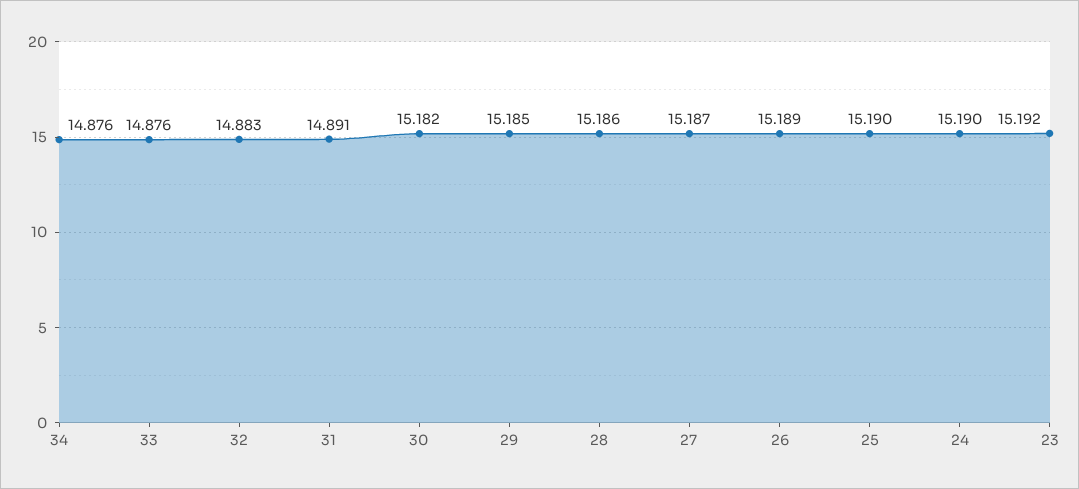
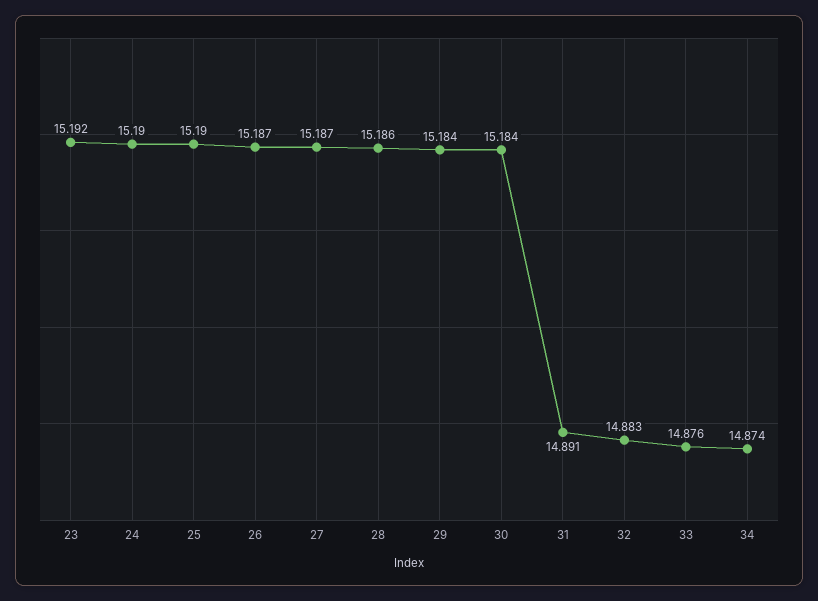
  {
-   "34": 14.876,
+   "34": 14.874,
    "33": 14.876,
    "32": 14.883,
    "31": 14.891,
-   "30": 15.182,
+   "30": 15.184,
-   "29": 15.185,
+   "29": 15.184,
    "28": 15.186,
    "27": 15.187,
-   "26": 15.189,
+   "26": 15.187,
    "25": 15.19,
    "24": 15.19,
    "23": 15.192
  }

